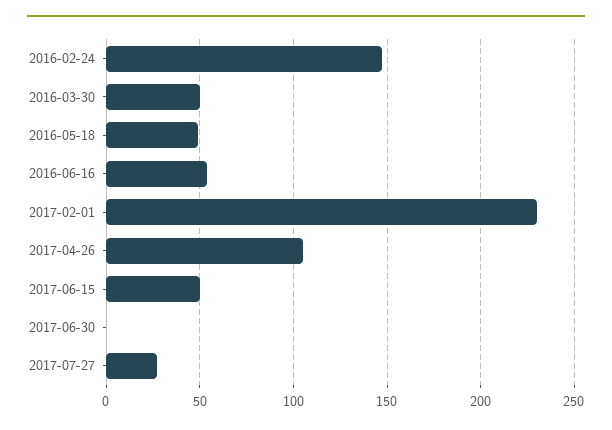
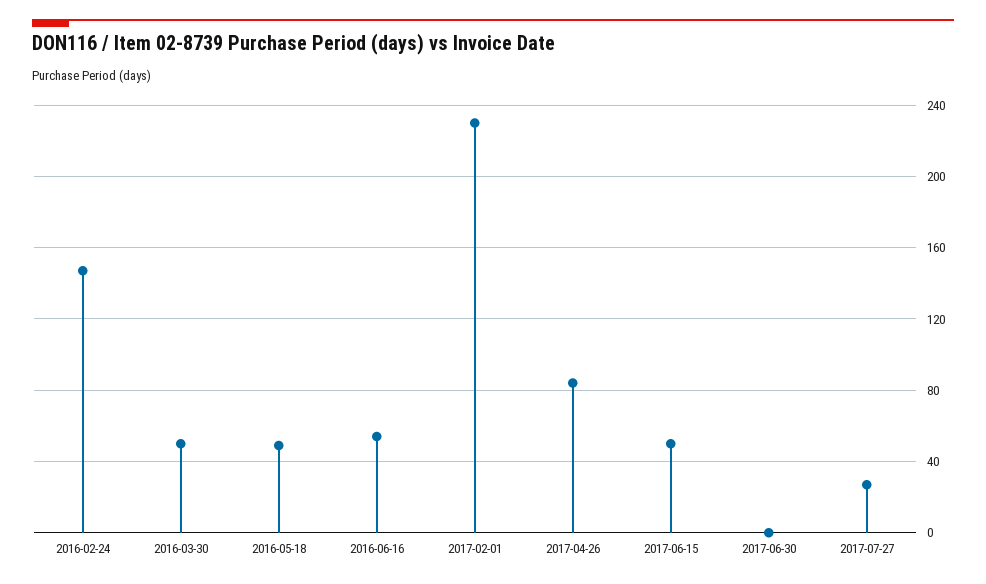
  {
    "2016-02-24": 145,
    "2016-03-30": 50,
    "2016-05-18": 50,
    "2016-06-16": 55,
    "2017-02-01": 230,
-   "2017-04-26": 105,
+   "2017-04-26": 85,
    "2017-06-15": 50,
    "2017-06-30": 0,
    "2017-07-27": 25
  }

